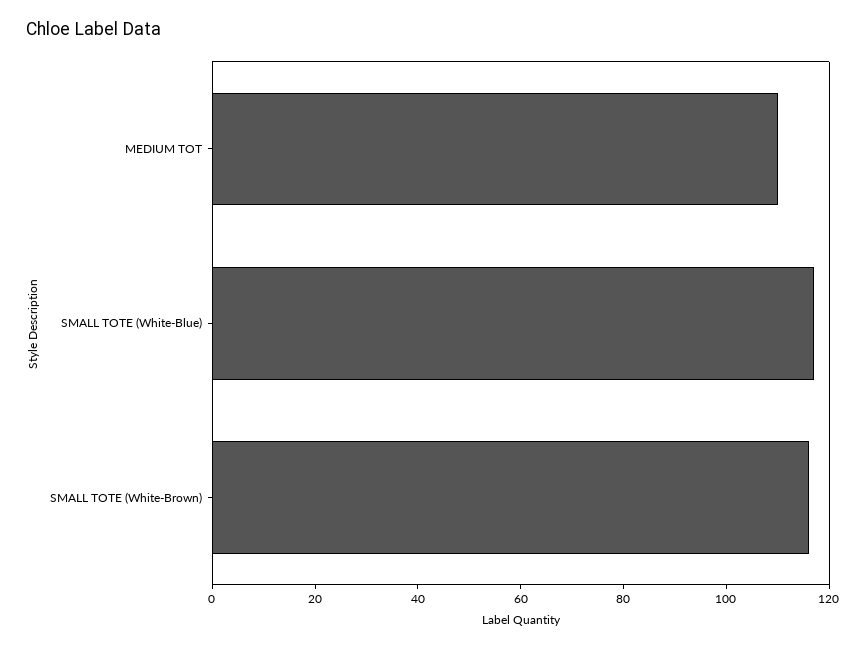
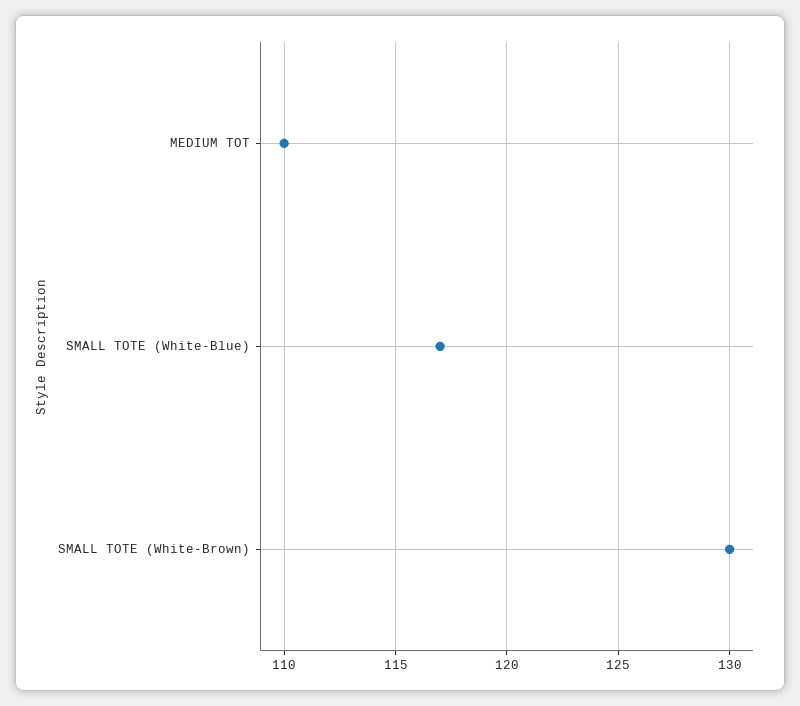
  {
    "MEDIUM TOT": 110,
    "SMALL TOTE (White-Blue)": 117,
-   "SMALL TOTE (White-Brown)": 115
+   "SMALL TOTE (White-Brown)": 130
  }

